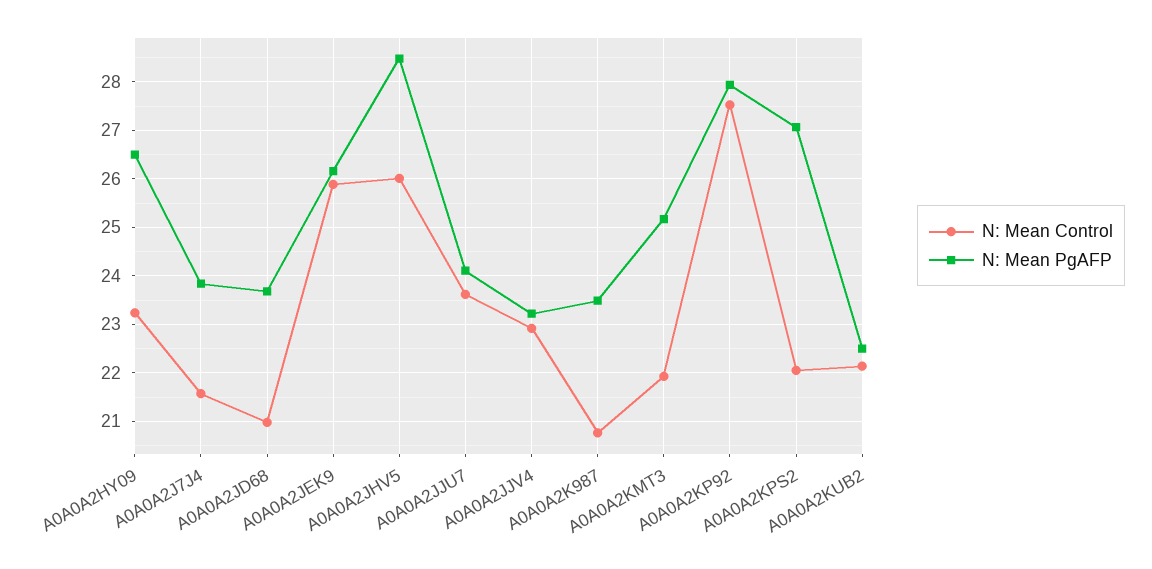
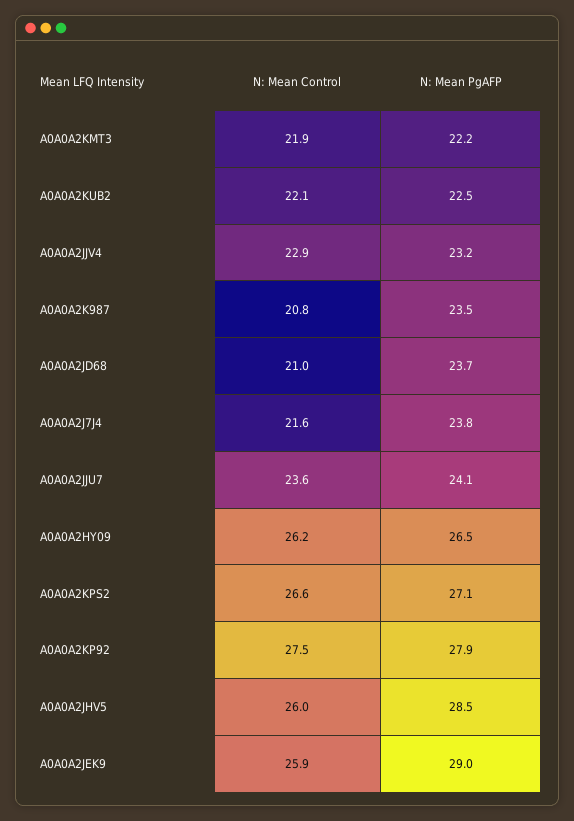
  {
    "N: Mean Control": {
-     "A0A0A2HY09": 23.2,
+     "A0A0A2HY09": 26.2,
      "A0A0A2J7J4": 21.6,
      "A0A0A2JD68": 21,
      "A0A0A2JEK9": 25.9,
      "A0A0A2JHV5": 26,
      "A0A0A2JJU7": 23.6,
      "A0A0A2JJV4": 22.9,
      "A0A0A2K987": 20.8,
      "A0A0A2KMT3": 21.9,
      "A0A0A2KP92": 27.5,
-     "A0A0A2KPS2": 22,
+     "A0A0A2KPS2": 26.6,
      "A0A0A2KUB2": 22.1
    },
    "N: Mean PgAFP": {
      "A0A0A2HY09": 26.5,
      "A0A0A2J7J4": 23.8,
      "A0A0A2JD68": 23.7,
-     "A0A0A2JEK9": 26.2,
+     "A0A0A2JEK9": 29,
      "A0A0A2JHV5": 28.5,
      "A0A0A2JJU7": 24.1,
      "A0A0A2JJV4": 23.2,
      "A0A0A2K987": 23.5,
-     "A0A0A2KMT3": 25.2,
+     "A0A0A2KMT3": 22.2,
      "A0A0A2KP92": 27.9,
      "A0A0A2KPS2": 27.1,
      "A0A0A2KUB2": 22.5
    }
  }

